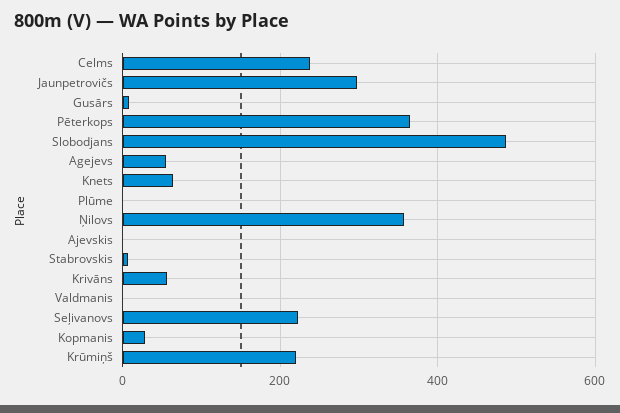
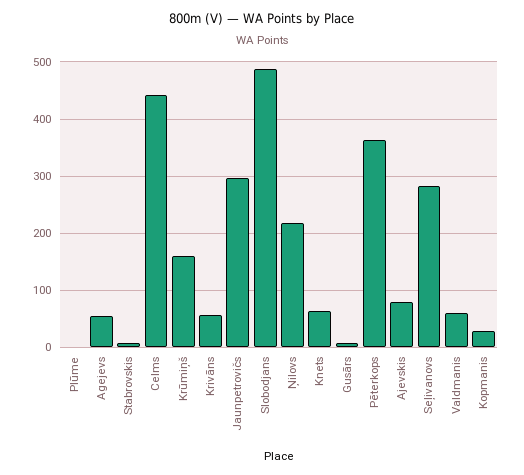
  {
-   "Celms": 240,
+   "Celms": 440,
    "Jaunpetrovičs": 300,
    "Gusārs": 0,
    "Pēterkops": 360,
    "Slobodjans": 480,
    "Agejevs": 60,
    "Knets": 60,
    "Plūme": 0,
-   "Ņilovs": 360,
+   "Ņilovs": 220,
-   "Ajevskis": 0,
+   "Ajevskis": 80,
    "Stabrovskis": 0,
    "Krivāns": 60,
-   "Valdmanis": 0,
+   "Valdmanis": 60,
-   "Seļivanovs": 220,
+   "Seļivanovs": 280,
    "Kopmanis": 20,
-   "Krūmiņš": 220
+   "Krūmiņš": 160
  }

